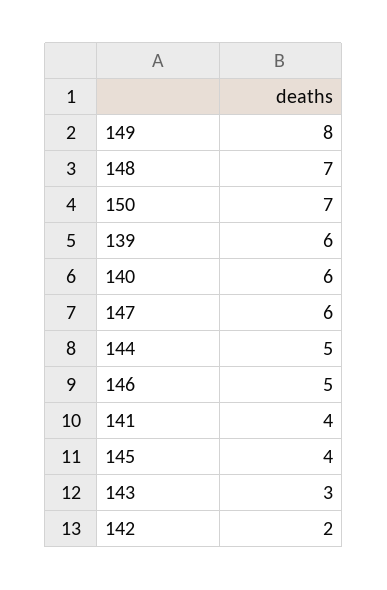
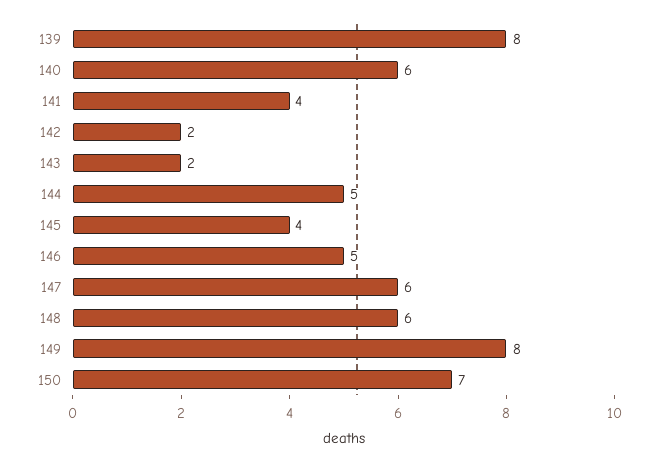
  {
    "149": 8,
-   "148": 7,
+   "148": 6,
    "150": 7,
-   "139": 6,
+   "139": 8,
    "140": 6,
    "147": 6,
    "144": 5,
    "146": 5,
    "141": 4,
    "145": 4,
-   "143": 3,
+   "143": 2,
    "142": 2
  }

